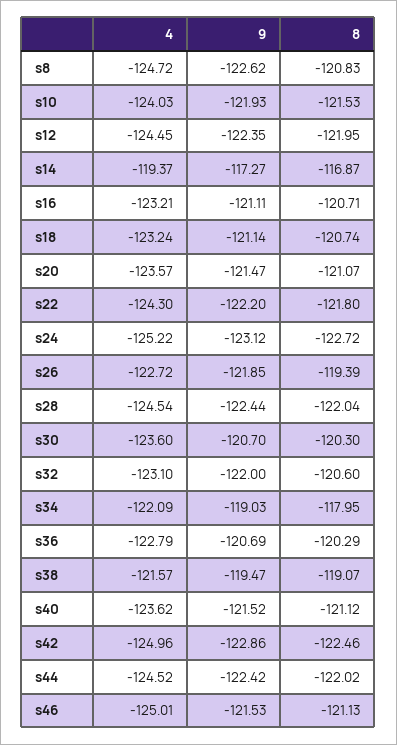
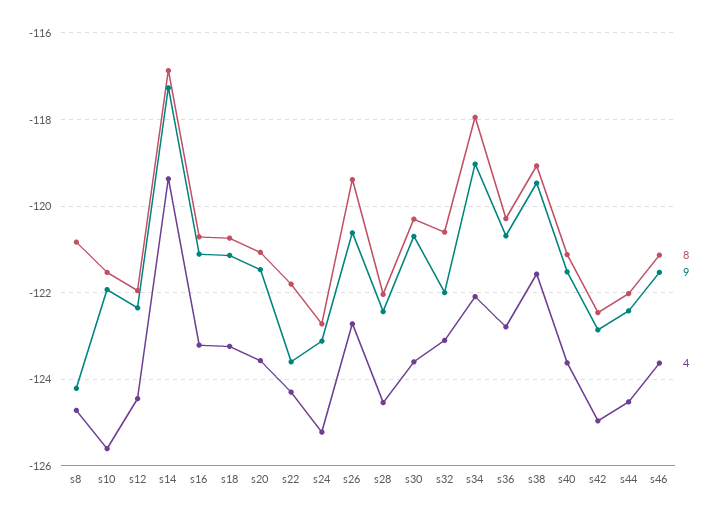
  {
    "4": {
      "s8": -124.72,
-     "s10": -124.03,
+     "s10": -125.6,
      "s12": -124.45,
      "s14": -119.37,
      "s16": -123.21,
      "s18": -123.24,
      "s20": -123.57,
      "s22": -124.3,
      "s24": -125.22,
      "s26": -122.72,
      "s28": -124.54,
      "s30": -123.6,
      "s32": -123.1,
      "s34": -122.09,
      "s36": -122.79,
      "s38": -121.57,
      "s40": -123.62,
      "s42": -124.96,
      "s44": -124.52,
-     "s46": -125.01
+     "s46": -123.6
    },
    "9": {
-     "s8": -122.62,
+     "s8": -124.2,
      "s10": -121.93,
      "s12": -122.35,
      "s14": -117.27,
      "s16": -121.11,
      "s18": -121.14,
      "s20": -121.47,
-     "s22": -122.2,
+     "s22": -123.6,
      "s24": -123.12,
-     "s26": -121.85,
+     "s26": -120.6,
      "s28": -122.44,
      "s30": -120.7,
      "s32": -122,
      "s34": -119.03,
      "s36": -120.69,
      "s38": -119.47,
      "s40": -121.52,
      "s42": -122.86,
      "s44": -122.42,
      "s46": -121.53
    },
    "8": {
      "s8": -120.83,
      "s10": -121.53,
      "s12": -121.95,
      "s14": -116.87,
      "s16": -120.71,
      "s18": -120.74,
      "s20": -121.07,
      "s22": -121.8,
      "s24": -122.72,
      "s26": -119.39,
      "s28": -122.04,
      "s30": -120.3,
      "s32": -120.6,
      "s34": -117.95,
      "s36": -120.29,
      "s38": -119.07,
      "s40": -121.12,
      "s42": -122.46,
      "s44": -122.02,
      "s46": -121.13
    }
  }

